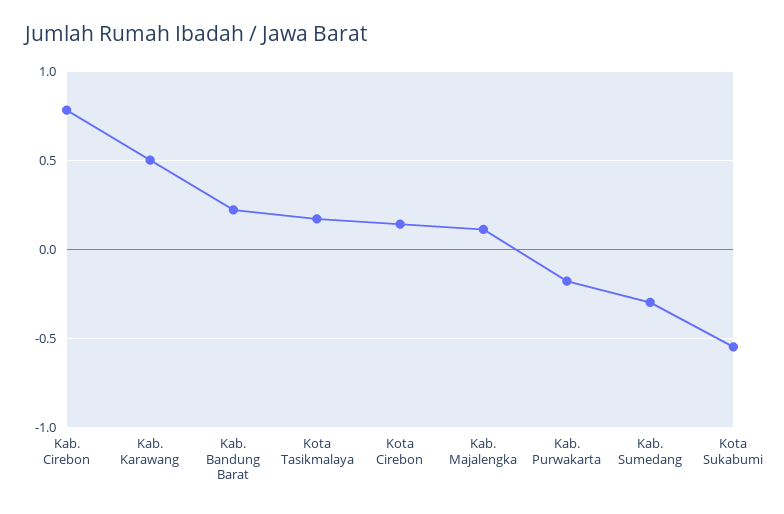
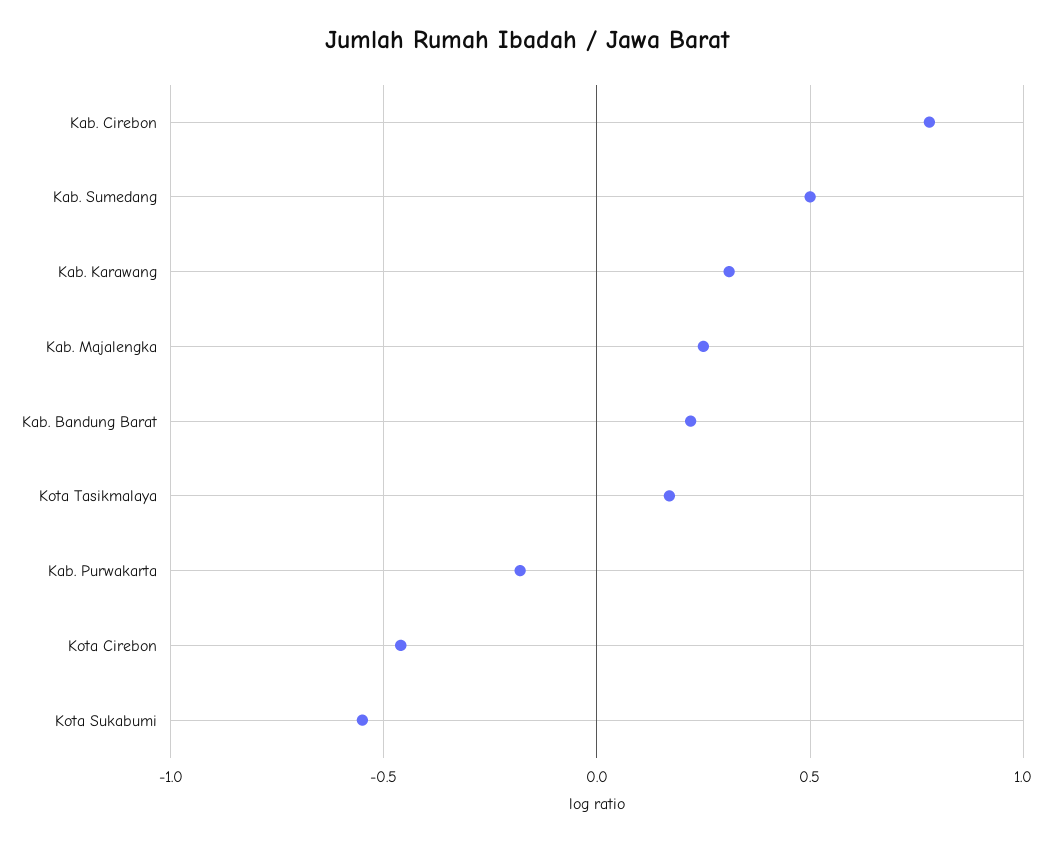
  {
    "Kab. Cirebon": 0.8,
-   "Kab. Karawang": 0.5,
+   "Kab. Karawang": 0.3,
    "Kab. Bandung Barat": 0.2,
    "Kota Tasikmalaya": 0.15,
-   "Kota Cirebon": 0.15,
+   "Kota Cirebon": -0.45,
-   "Kab. Majalengka": 0.1,
+   "Kab. Majalengka": 0.25,
    "Kab. Purwakarta": -0.2,
-   "Kab. Sumedang": -0.3,
+   "Kab. Sumedang": 0.5,
    "Kota Sukabumi": -0.55
  }

